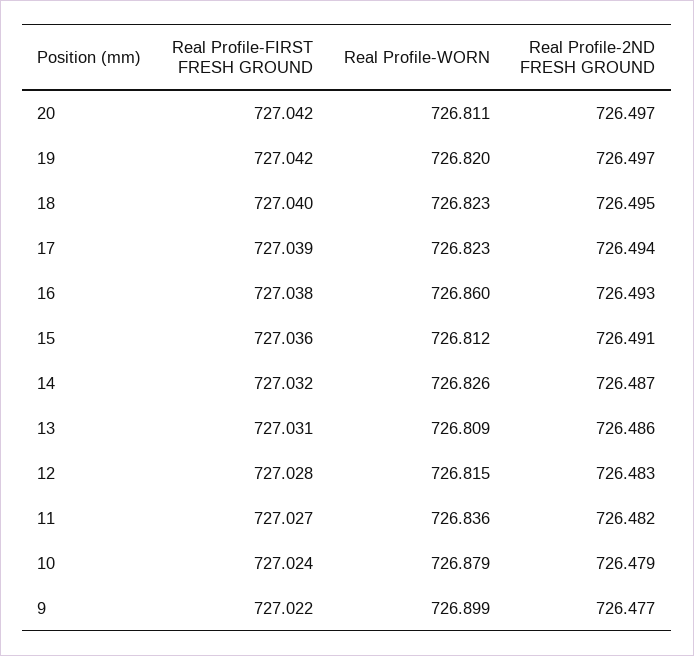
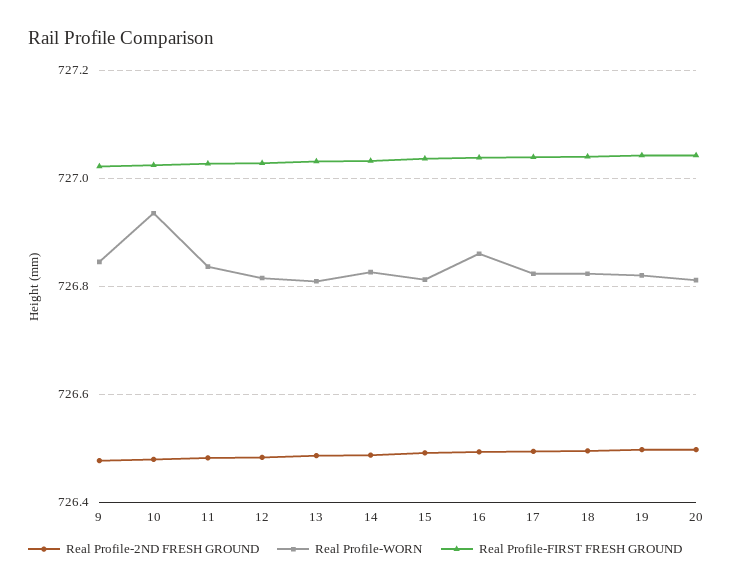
  {
    "Real Profile-FIRST FRESH GROUND": {
      "20": 727.042,
      "19": 727.042,
      "18": 727.04,
      "17": 727.039,
      "16": 727.038,
      "15": 727.036,
      "14": 727.032,
      "13": 727.031,
      "12": 727.028,
      "11": 727.027,
      "10": 727.024,
      "9": 727.022
    },
    "Real Profile-WORN": {
      "20": 726.811,
      "19": 726.82,
      "18": 726.823,
      "17": 726.823,
      "16": 726.86,
      "15": 726.812,
      "14": 726.826,
      "13": 726.809,
      "12": 726.815,
      "11": 726.836,
-     "10": 726.879,
+     "10": 726.94,
-     "9": 726.899
+     "9": 726.84
    },
    "Real Profile-2ND FRESH GROUND": {
      "20": 726.497,
      "19": 726.497,
      "18": 726.495,
      "17": 726.494,
      "16": 726.493,
      "15": 726.491,
      "14": 726.487,
      "13": 726.486,
      "12": 726.483,
      "11": 726.482,
      "10": 726.479,
      "9": 726.477
    }
  }

